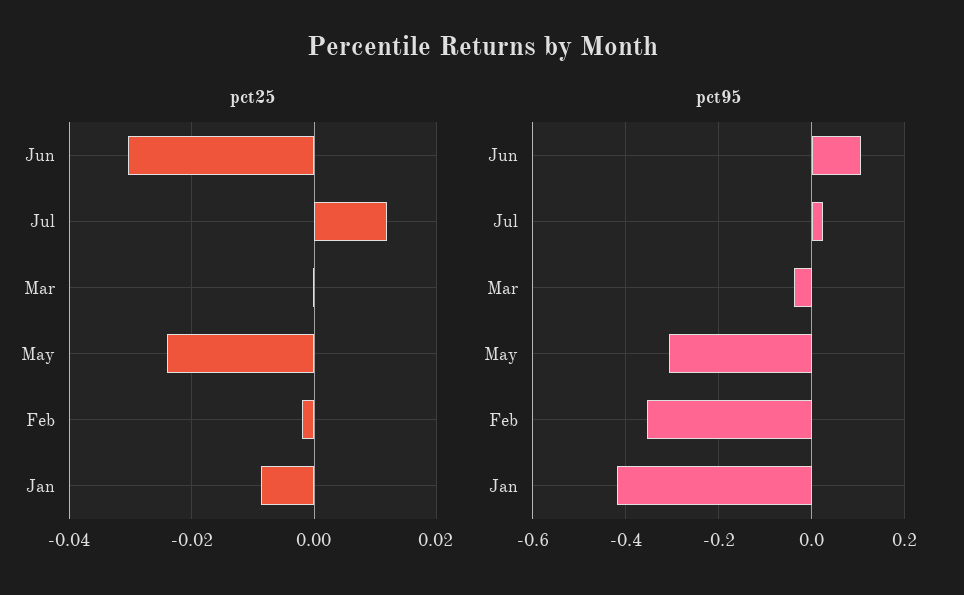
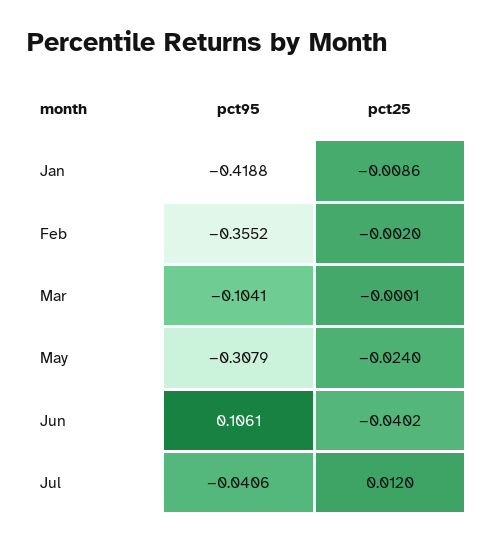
  {
    "pct25": {
-     "Jun": -0.03,
+     "Jun": -0.0402,
      "Jul": 0.012,
      "Mar": -0.0001,
      "May": -0.024,
      "Feb": -0.002,
      "Jan": -0.0086
    },
    "pct95": {
      "Jun": 0.1061,
-     "Jul": 0.02,
+     "Jul": -0.0406,
-     "Mar": -0.04,
+     "Mar": -0.1041,
      "May": -0.3079,
      "Feb": -0.3552,
      "Jan": -0.4188
    }
  }

